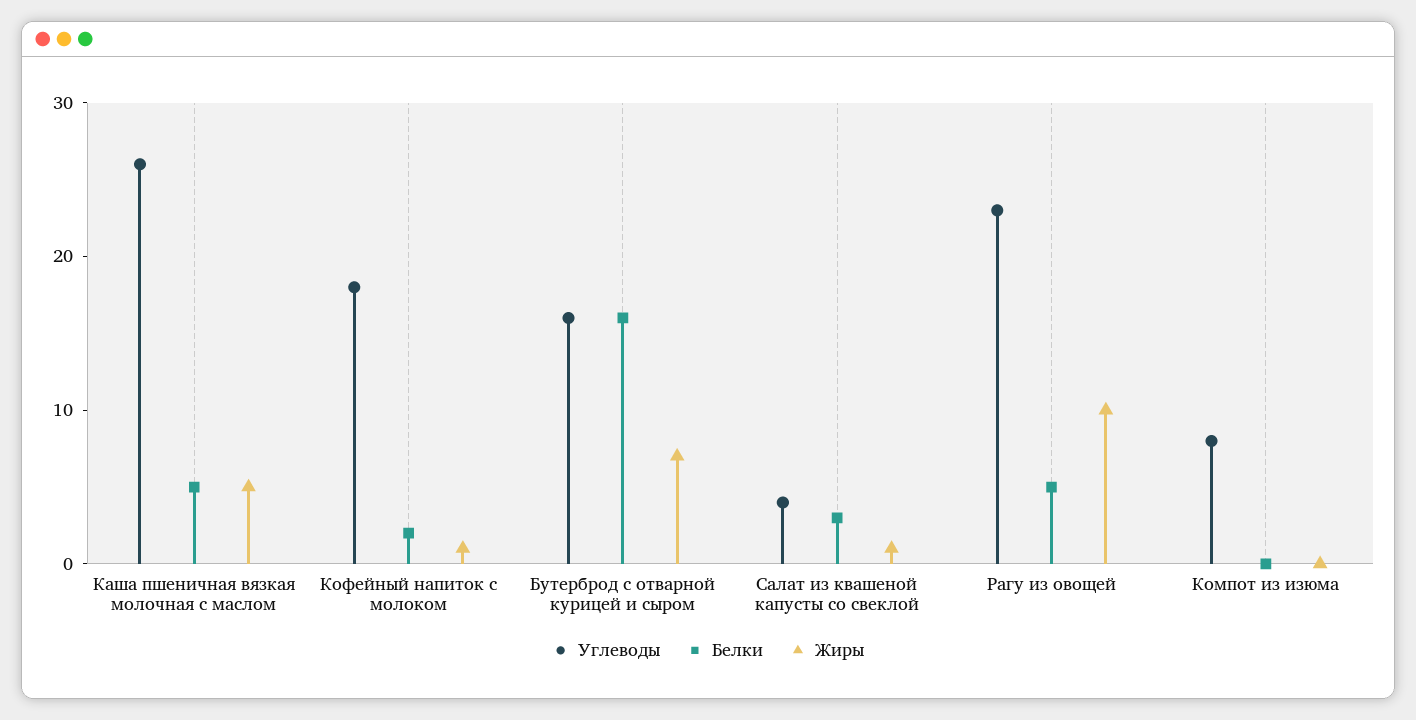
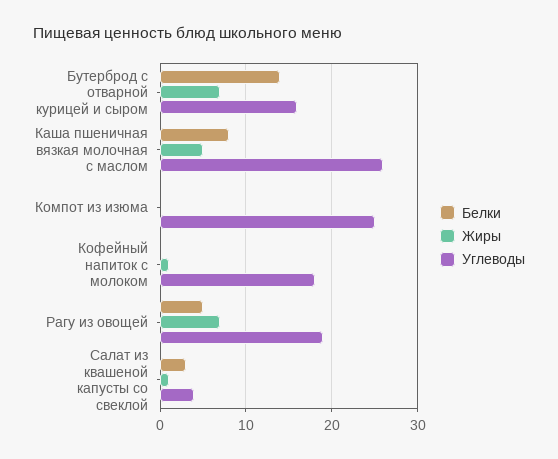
  {
    "Углеводы": {
      "Каша пшеничная вязкая молочная с маслом": 26,
      "Кофейный напиток с молоком": 18,
      "Бутерброд с отварной курицей и сыром": 16,
      "Салат из квашеной капусты со свеклой": 4,
-     "Рагу из овощей": 23,
+     "Рагу из овощей": 19,
-     "Компот из изюма": 8
+     "Компот из изюма": 25
    },
    "Белки": {
-     "Каша пшеничная вязкая молочная с маслом": 5,
+     "Каша пшеничная вязкая молочная с маслом": 8,
-     "Кофейный напиток с молоком": 2,
+     "Кофейный напиток с молоком": 0,
-     "Бутерброд с отварной курицей и сыром": 16,
+     "Бутерброд с отварной курицей и сыром": 14,
      "Салат из квашеной капусты со свеклой": 3,
      "Рагу из овощей": 5,
      "Компот из изюма": 0
    },
    "Жиры": {
      "Каша пшеничная вязкая молочная с маслом": 5,
      "Кофейный напиток с молоком": 1,
      "Бутерброд с отварной курицей и сыром": 7,
      "Салат из квашеной капусты со свеклой": 1,
-     "Рагу из овощей": 10,
+     "Рагу из овощей": 7,
      "Компот из изюма": 0
    }
  }

